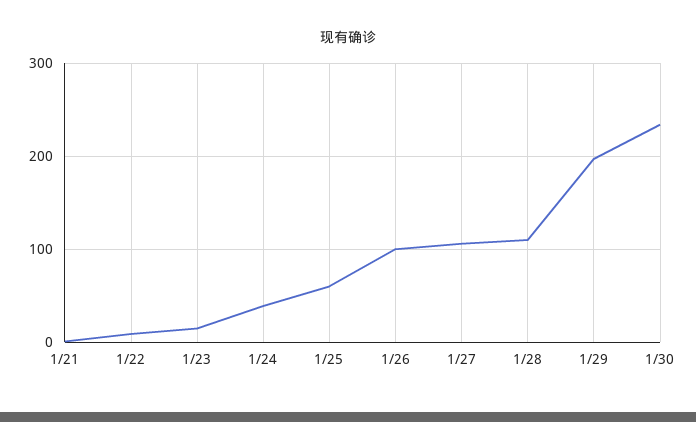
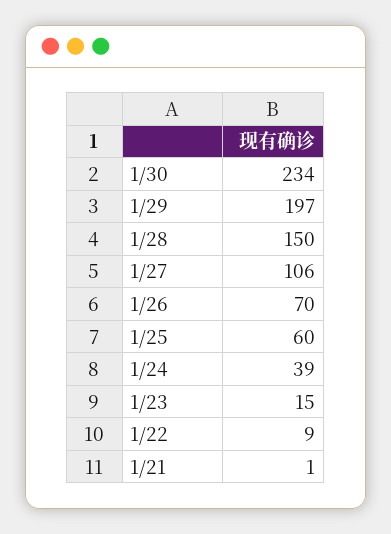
  {
    "1/21": 1,
    "1/22": 9,
    "1/23": 15,
    "1/24": 39,
    "1/25": 60,
-   "1/26": 100,
+   "1/26": 70,
    "1/27": 106,
-   "1/28": 110,
+   "1/28": 150,
    "1/29": 197,
    "1/30": 234
  }

